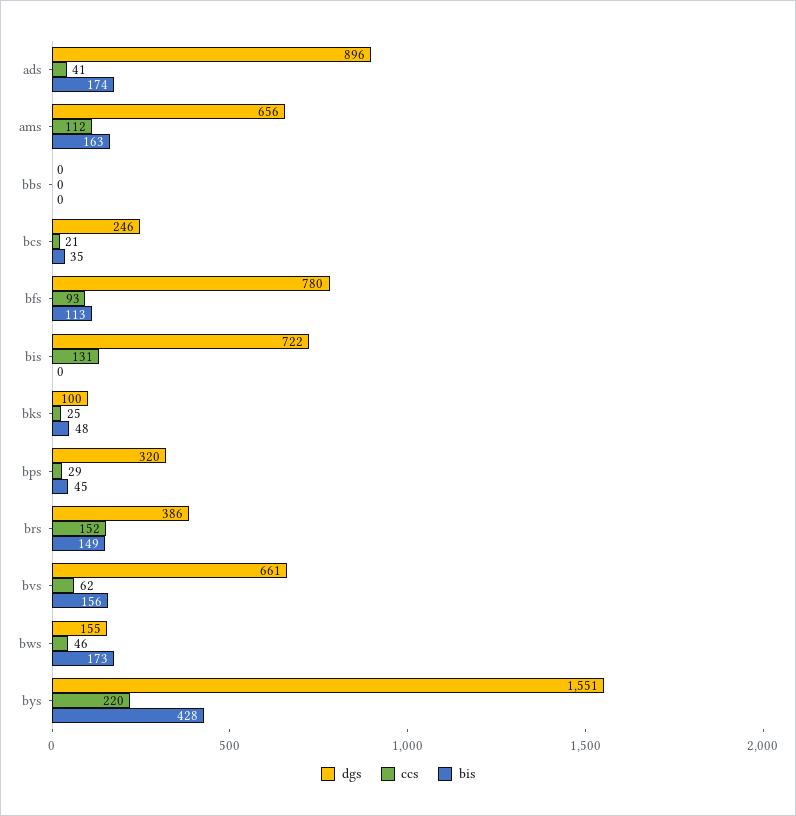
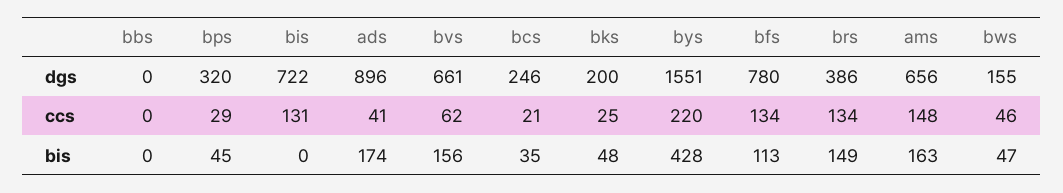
  {
    "dgs": {
      "ads": 896,
      "ams": 656,
      "bbs": 0,
      "bcs": 246,
      "bfs": 780,
      "bis": 722,
-     "bks": 100,
+     "bks": 200,
      "bps": 320,
      "brs": 386,
      "bvs": 661,
      "bws": 155,
      "bys": 1551
    },
    "ccs": {
      "ads": 41,
-     "ams": 112,
+     "ams": 148,
      "bbs": 0,
      "bcs": 21,
-     "bfs": 93,
+     "bfs": 134,
      "bis": 131,
      "bks": 25,
      "bps": 29,
-     "brs": 152,
+     "brs": 134,
      "bvs": 62,
      "bws": 46,
      "bys": 220
    },
    "bis": {
      "ads": 174,
      "ams": 163,
      "bbs": 0,
      "bcs": 35,
      "bfs": 113,
      "bis": 0,
      "bks": 48,
      "bps": 45,
      "brs": 149,
      "bvs": 156,
-     "bws": 173,
+     "bws": 47,
      "bys": 428
    }
  }

